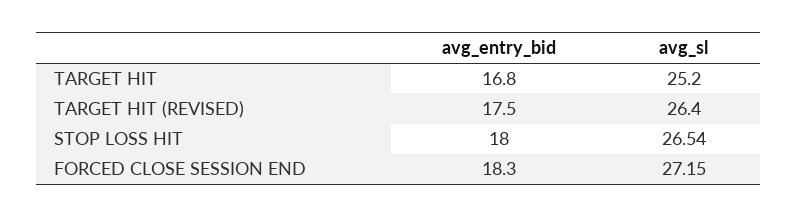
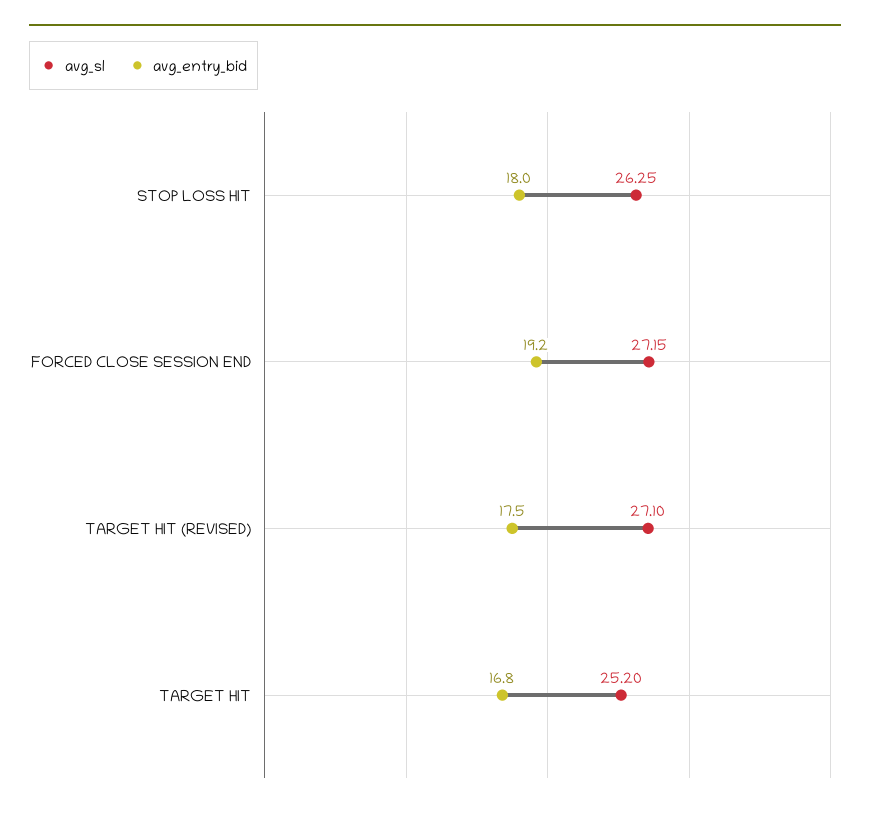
  {
    "avg_entry_bid": {
      "TARGET HIT": 16.8,
      "TARGET HIT (REVISED)": 17.5,
      "STOP LOSS HIT": 18,
-     "FORCED CLOSE SESSION END": 18.3
+     "FORCED CLOSE SESSION END": 19.2
    },
    "avg_sl": {
      "TARGET HIT": 25.2,
-     "TARGET HIT (REVISED)": 26.4,
+     "TARGET HIT (REVISED)": 27.1,
-     "STOP LOSS HIT": 26.54,
+     "STOP LOSS HIT": 26.25,
      "FORCED CLOSE SESSION END": 27.15
    }
  }

